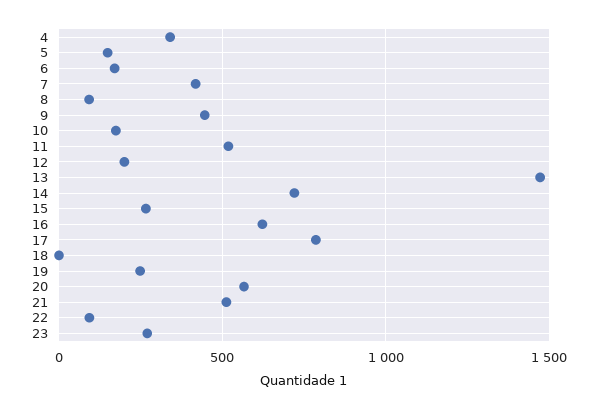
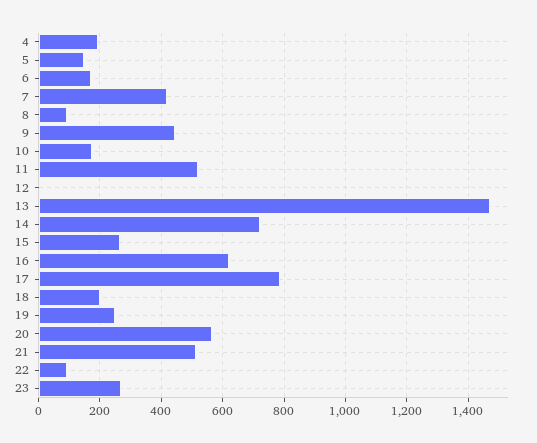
  {
-   "4": 350,
+   "4": 200,
    "5": 140,
    "6": 180,
    "7": 420,
    "8": 100,
    "9": 440,
    "10": 180,
    "11": 520,
-   "12": 200,
+   "12": 0,
    "13": 1480,
    "14": 720,
    "15": 260,
    "16": 620,
    "17": 780,
-   "18": 0,
+   "18": 200,
    "19": 240,
    "20": 560,
    "21": 520,
    "22": 100,
    "23": 280
  }

